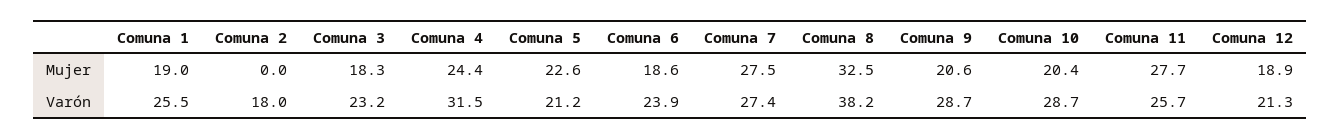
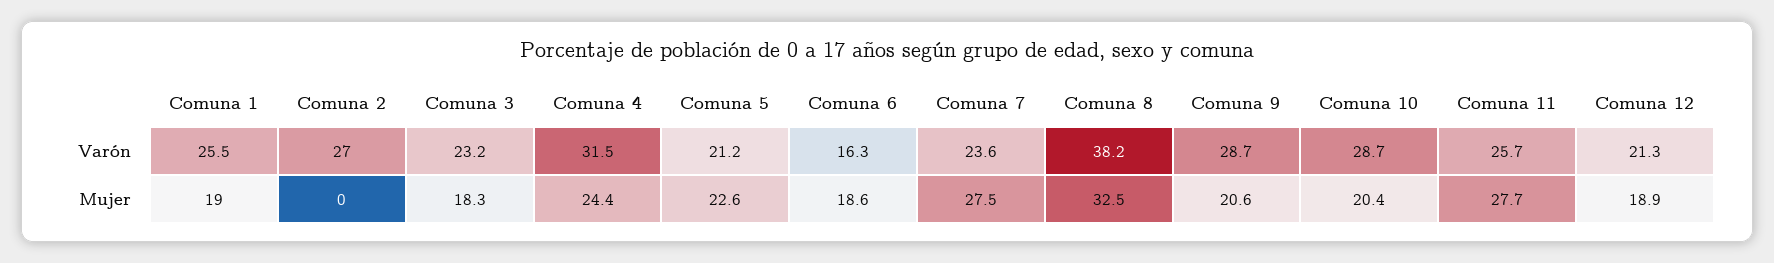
  {
    "Comuna 1": {
      "Mujer": 19,
      "Varón": 25.5
    },
    "Comuna 2": {
      "Mujer": 0,
-     "Varón": 18
+     "Varón": 27
    },
    "Comuna 3": {
      "Mujer": 18.3,
      "Varón": 23.2
    },
    "Comuna 4": {
      "Mujer": 24.4,
      "Varón": 31.5
    },
    "Comuna 5": {
      "Mujer": 22.6,
      "Varón": 21.2
    },
    "Comuna 6": {
      "Mujer": 18.6,
-     "Varón": 23.9
+     "Varón": 16.3
    },
    "Comuna 7": {
      "Mujer": 27.5,
-     "Varón": 27.4
+     "Varón": 23.6
    },
    "Comuna 8": {
      "Mujer": 32.5,
      "Varón": 38.2
    },
    "Comuna 9": {
      "Mujer": 20.6,
      "Varón": 28.7
    },
    "Comuna 10": {
      "Mujer": 20.4,
      "Varón": 28.7
    },
    "Comuna 11": {
      "Mujer": 27.7,
      "Varón": 25.7
    },
    "Comuna 12": {
      "Mujer": 18.9,
      "Varón": 21.3
    }
  }

